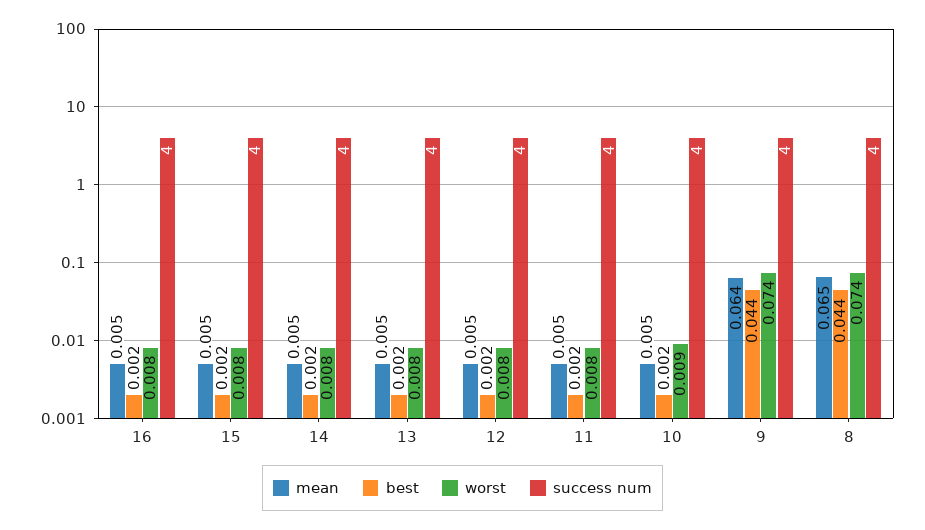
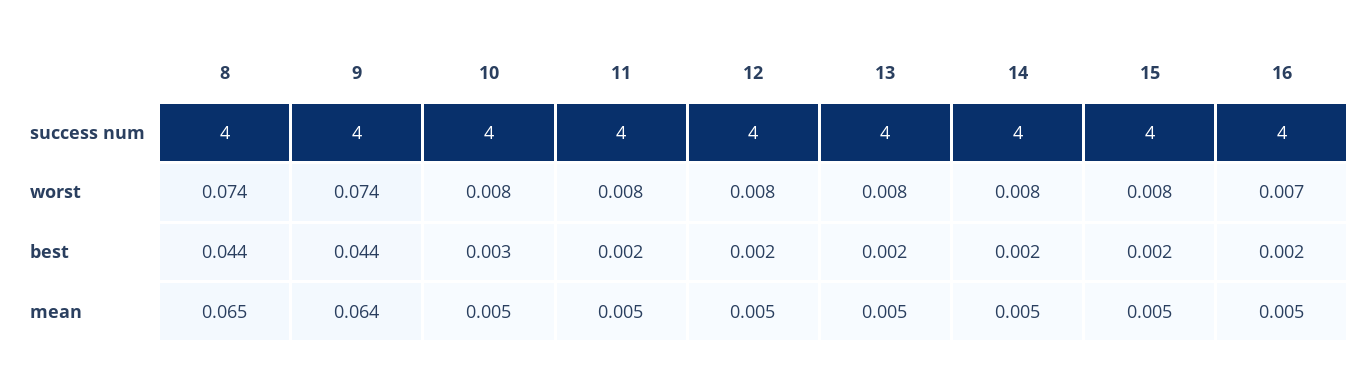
  {
    "mean": {
      "16": 0.005,
      "15": 0.005,
      "14": 0.005,
      "13": 0.005,
      "12": 0.005,
      "11": 0.005,
      "10": 0.005,
      "9": 0.064,
      "8": 0.065
    },
    "best": {
      "16": 0.002,
      "15": 0.002,
      "14": 0.002,
      "13": 0.002,
      "12": 0.002,
      "11": 0.002,
-     "10": 0.002,
+     "10": 0.003,
      "9": 0.044,
      "8": 0.044
    },
    "worst": {
-     "16": 0.008,
+     "16": 0.007,
      "15": 0.008,
      "14": 0.008,
      "13": 0.008,
      "12": 0.008,
      "11": 0.008,
-     "10": 0.009,
+     "10": 0.008,
      "9": 0.074,
      "8": 0.074
    },
    "success num": {
      "16": 4,
      "15": 4,
      "14": 4,
      "13": 4,
      "12": 4,
      "11": 4,
      "10": 4,
      "9": 4,
      "8": 4
    }
  }

